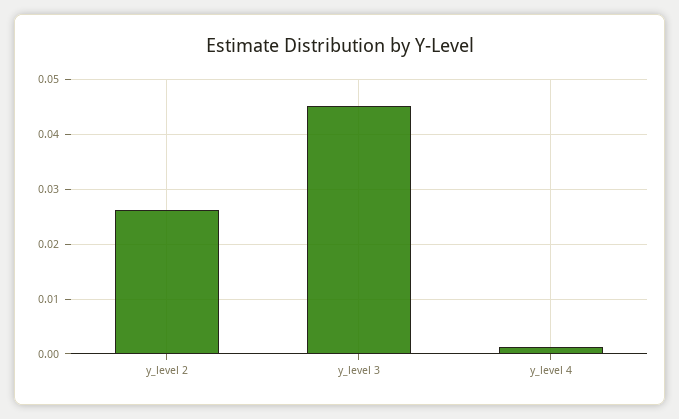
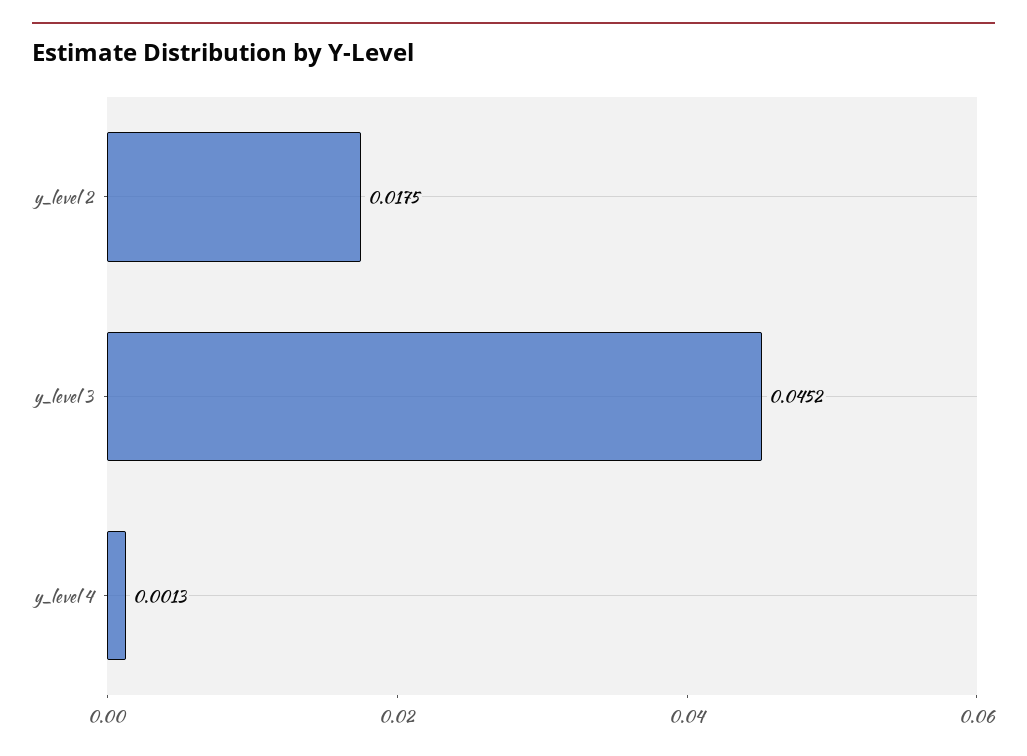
  {
-   "y_level 2": 0.026,
+   "y_level 2": 0.0175,
    "y_level 3": 0.0452,
    "y_level 4": 0.0013
  }

